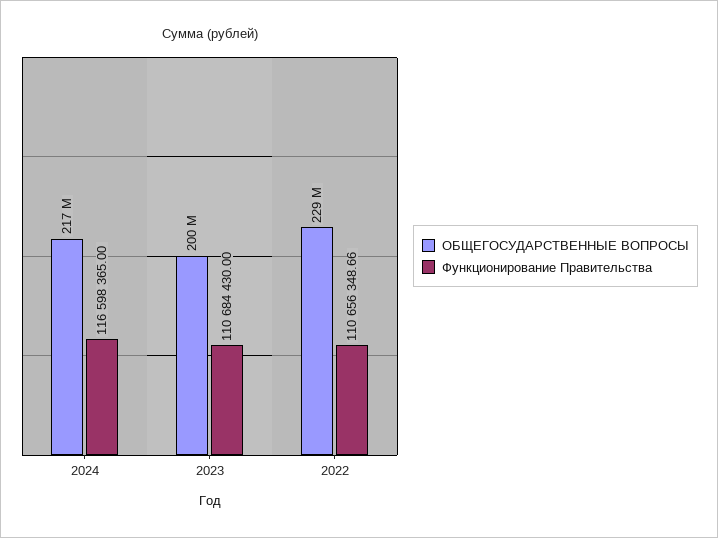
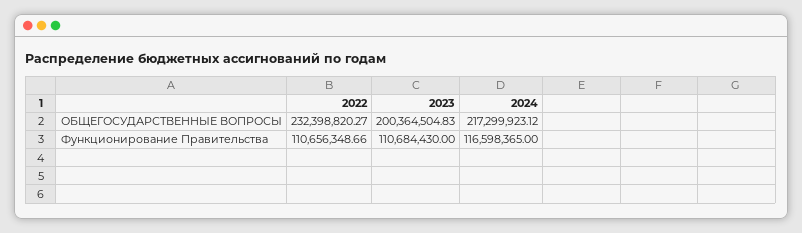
  {
    "ОБЩЕГОСУДАРСТВЕННЫЕ ВОПРОСЫ": {
      "2024": 217299923.12,
      "2023": 200364504.83,
-     "2022": 229000000
+     "2022": 232398820.27
    },
    "Функционирование Правительства": {
      "2024": 116598365,
      "2023": 110684430,
      "2022": 110656348.66
    }
  }

